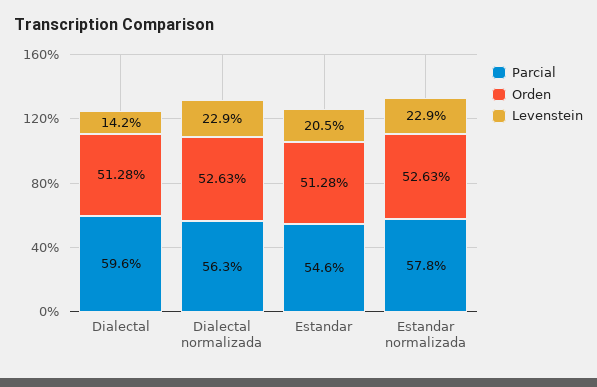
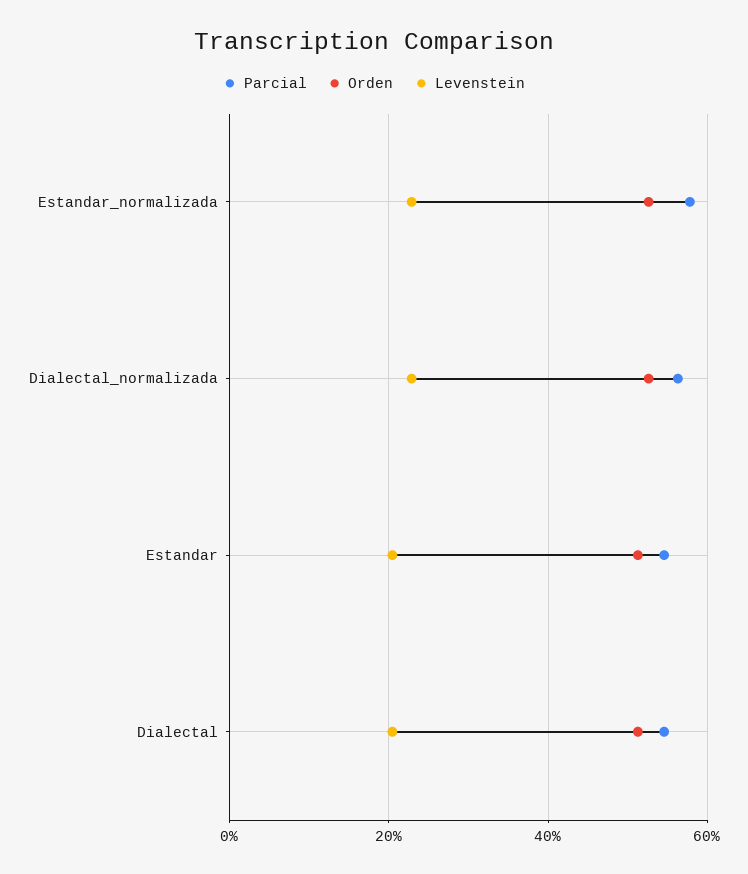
  {
    "Parcial": {
-     "Dialectal": 59.6,
+     "Dialectal": 54,
      "Dialectal normalizada": 56.3,
      "Estandar": 54.6,
      "Estandar normalizada": 57.8
    },
    "Orden": {
      "Dialectal": 51.28,
      "Dialectal normalizada": 52.63,
      "Estandar": 51.28,
      "Estandar normalizada": 52.63
    },
    "Levenstein": {
-     "Dialectal": 14.2,
+     "Dialectal": 20,
      "Dialectal normalizada": 22.9,
      "Estandar": 20.5,
      "Estandar normalizada": 22.9
    }
  }

